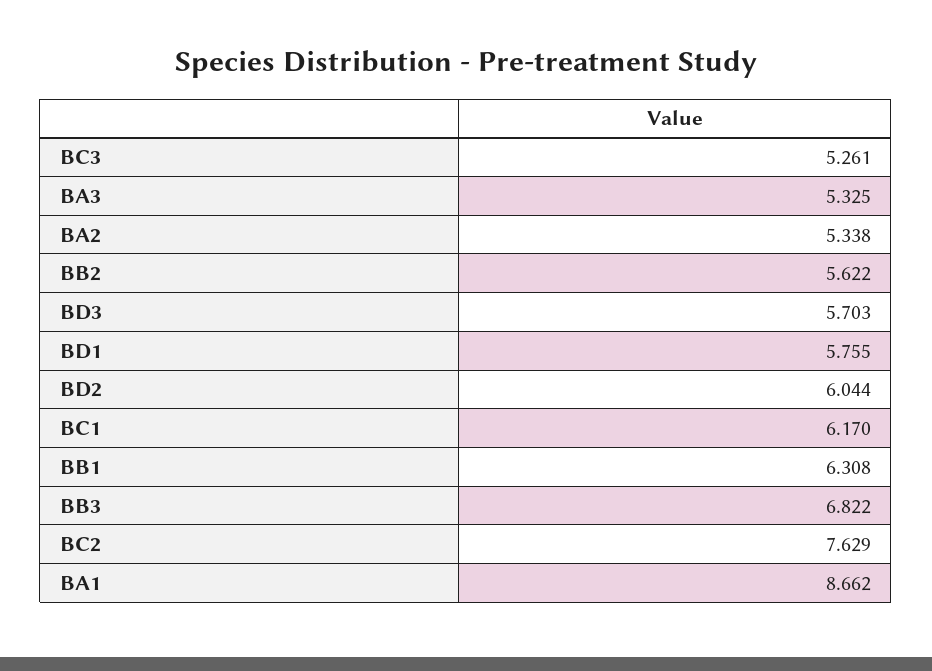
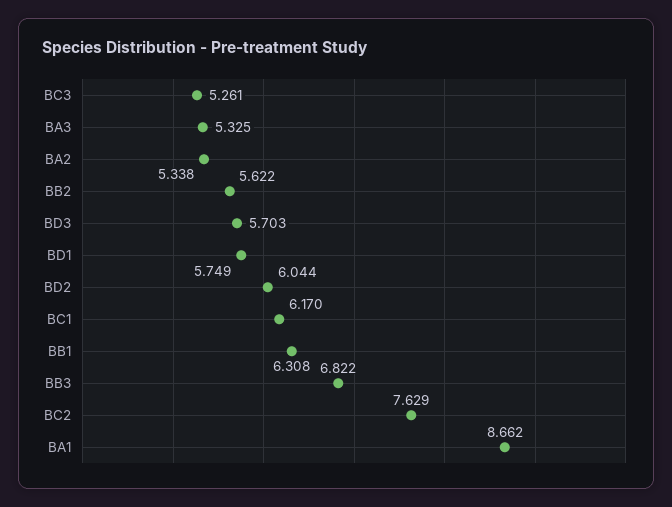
  {
    "BC3": 5.261,
    "BA3": 5.325,
    "BA2": 5.338,
    "BB2": 5.622,
    "BD3": 5.703,
-   "BD1": 5.755,
+   "BD1": 5.749,
    "BD2": 6.044,
    "BC1": 6.17,
    "BB1": 6.308,
    "BB3": 6.822,
    "BC2": 7.629,
    "BA1": 8.662
  }

